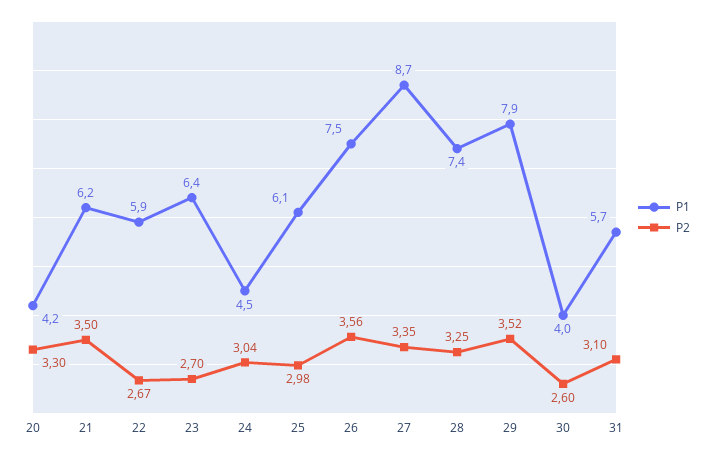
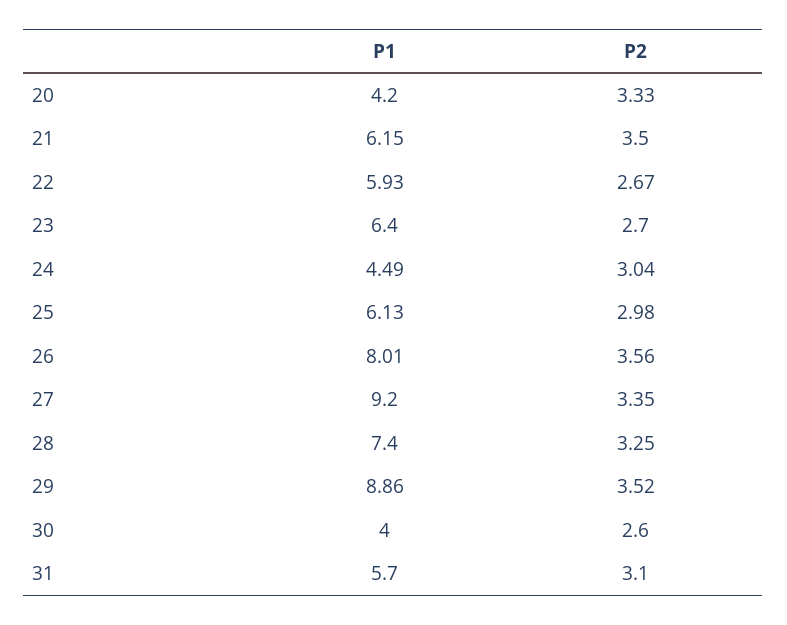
  {
    "P1": {
      "20": 4.2,
      "21": 6.15,
      "22": 5.93,
      "23": 6.4,
      "24": 4.49,
      "25": 6.13,
-     "26": 7.5,
+     "26": 8.01,
-     "27": 8.7,
+     "27": 9.2,
      "28": 7.4,
-     "29": 7.9,
+     "29": 8.86,
      "30": 4,
      "31": 5.7
    },
    "P2": {
-     "20": 3.3,
+     "20": 3.33,
      "21": 3.5,
      "22": 2.67,
      "23": 2.7,
      "24": 3.04,
      "25": 2.98,
      "26": 3.56,
      "27": 3.35,
      "28": 3.25,
      "29": 3.52,
      "30": 2.6,
      "31": 3.1
    }
  }

